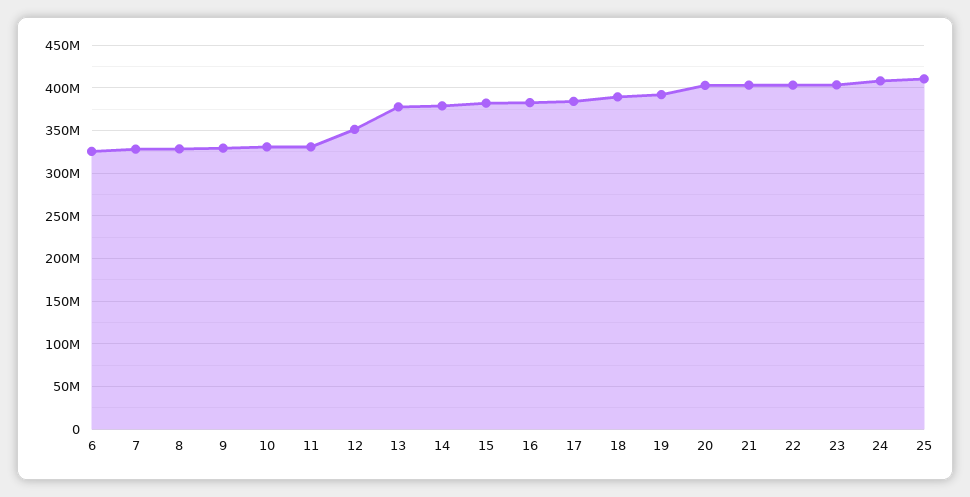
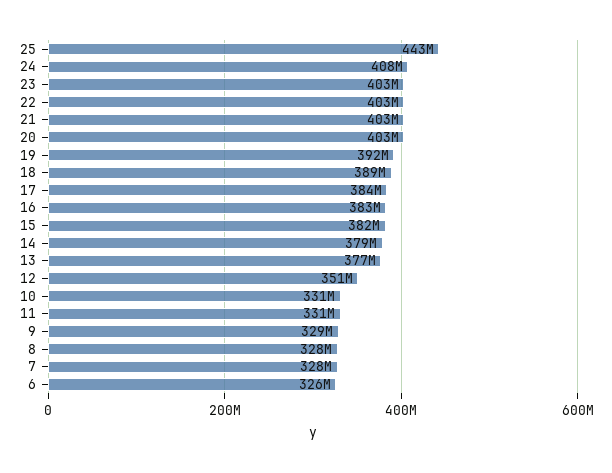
  {
    "6": 326000000,
    "7": 328000000,
    "8": 328000000,
    "9": 329000000,
    "10": 331000000,
    "11": 331000000,
    "12": 351000000,
    "13": 377000000,
    "14": 379000000,
    "15": 382000000,
    "16": 383000000,
    "17": 384000000,
    "18": 389000000,
    "19": 392000000,
    "20": 403000000,
    "21": 403000000,
    "22": 403000000,
    "23": 403000000,
    "24": 408000000,
-   "25": 410000000
+   "25": 443000000
  }

